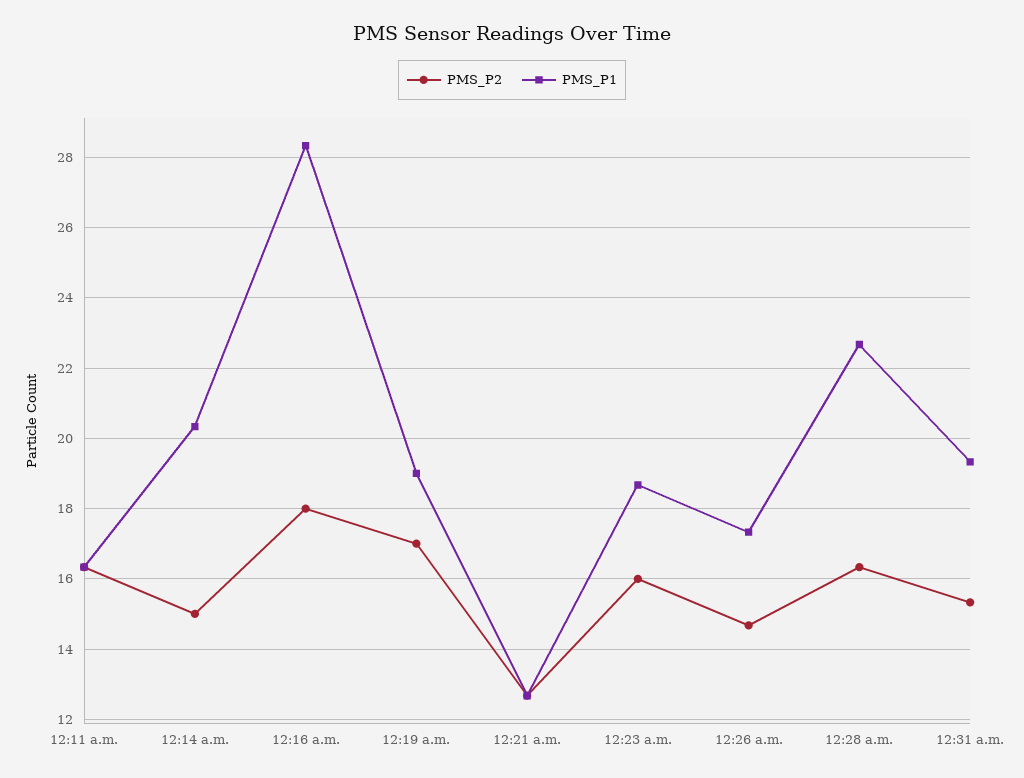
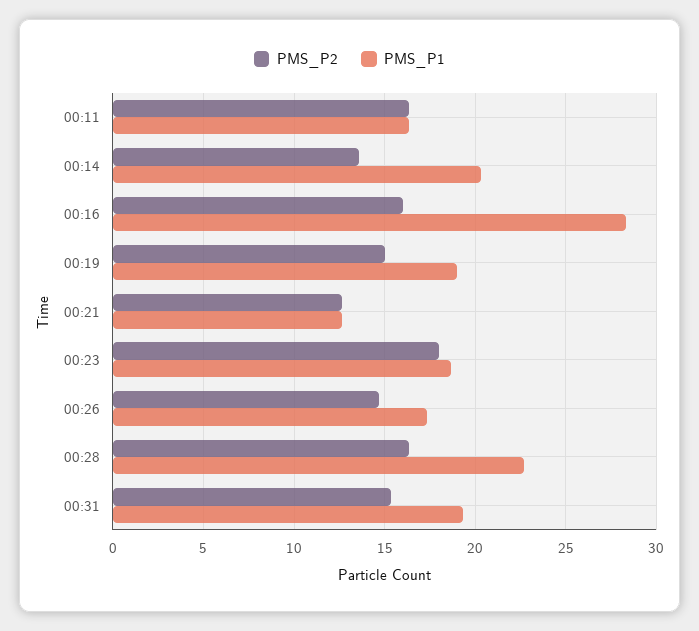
  {
    "PMS_P2": {
      "12:11 a.m.": 16.4,
-     "12:14 a.m.": 15,
+     "12:14 a.m.": 13.5,
-     "12:16 a.m.": 18,
+     "12:16 a.m.": 16,
-     "12:19 a.m.": 17,
+     "12:19 a.m.": 15,
      "12:21 a.m.": 12.6,
-     "12:23 a.m.": 16,
+     "12:23 a.m.": 18,
      "12:26 a.m.": 14.6,
      "12:28 a.m.": 16.4,
      "12:31 a.m.": 15.4
    },
    "PMS_P1": {
      "12:11 a.m.": 16.4,
      "12:14 a.m.": 20.4,
      "12:16 a.m.": 28.4,
      "12:19 a.m.": 19,
      "12:21 a.m.": 12.6,
      "12:23 a.m.": 18.6,
      "12:26 a.m.": 17.4,
      "12:28 a.m.": 22.6,
      "12:31 a.m.": 19.4
    }
  }

